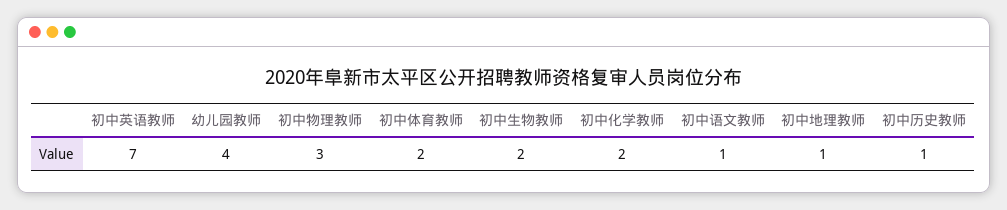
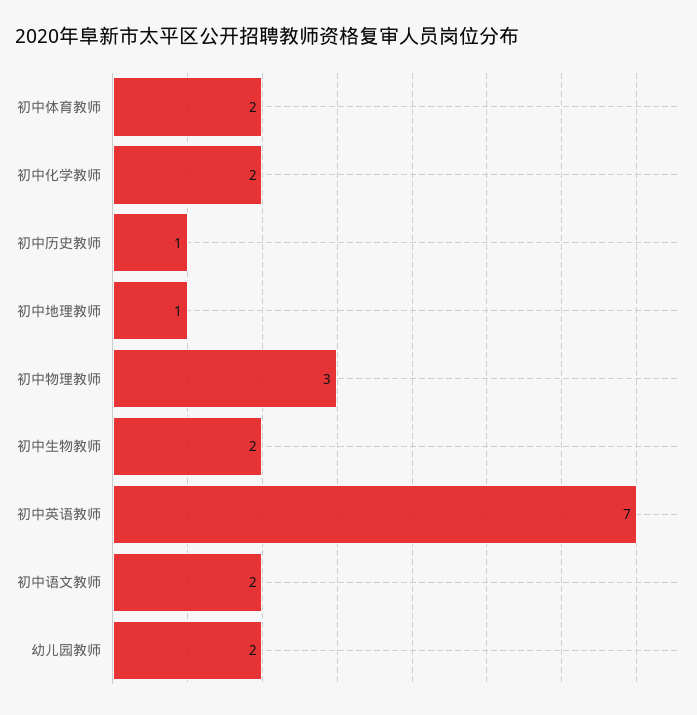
  {
    "初中英语教师": 7,
-   "幼儿园教师": 4,
+   "幼儿园教师": 2,
    "初中物理教师": 3,
    "初中体育教师": 2,
    "初中生物教师": 2,
    "初中化学教师": 2,
-   "初中语文教师": 1,
+   "初中语文教师": 2,
    "初中地理教师": 1,
    "初中历史教师": 1
  }

